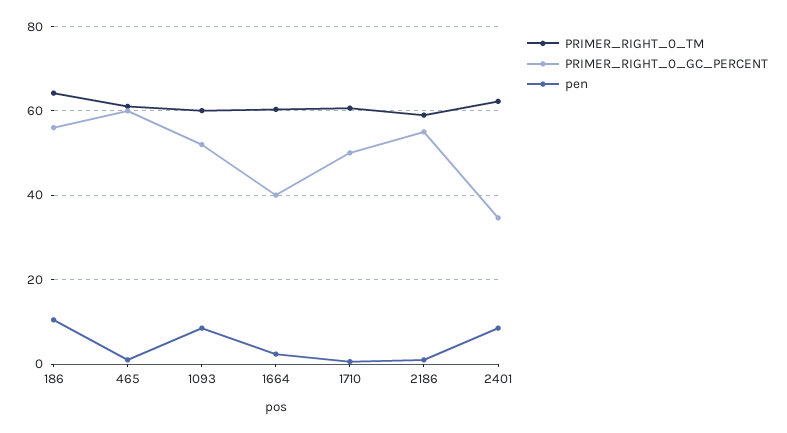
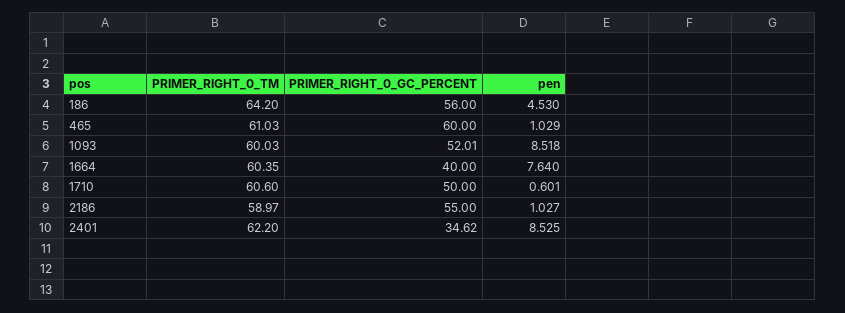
  {
    "PRIMER_RIGHT_0_TM": {
      "186": 64.2,
      "465": 61.03,
      "1093": 60.03,
      "1664": 60.35,
      "1710": 60.6,
      "2186": 58.97,
      "2401": 62.2
    },
    "PRIMER_RIGHT_0_GC_PERCENT": {
      "186": 56,
      "465": 60,
      "1093": 52.01,
      "1664": 40,
      "1710": 50,
      "2186": 55,
      "2401": 34.62
    },
    "pen": {
-     "186": 10,
+     "186": 4.53,
      "465": 1.029,
      "1093": 8.518,
-     "1664": 2,
+     "1664": 7.64,
      "1710": 0.601,
      "2186": 1.027,
      "2401": 8.525
    }
  }

